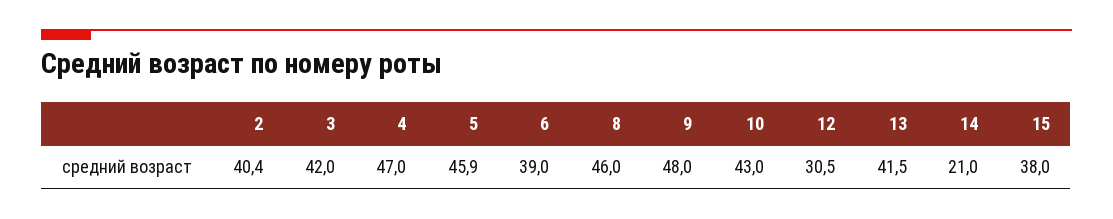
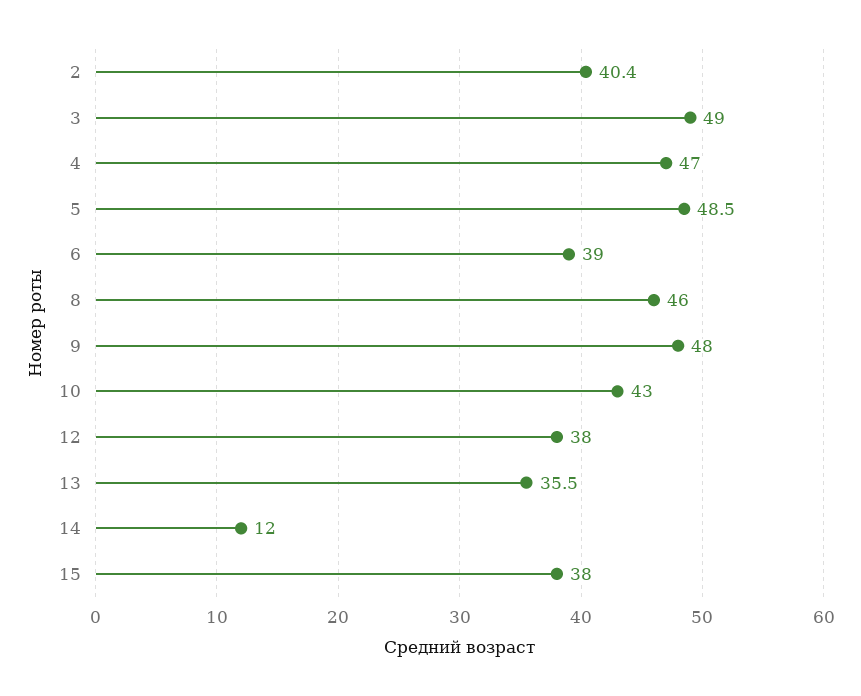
  {
    "2": 40.4,
-   "3": 42,
+   "3": 49,
    "4": 47,
-   "5": 45.9,
+   "5": 48.5,
    "6": 39,
    "8": 46,
    "9": 48,
    "10": 43,
-   "12": 30.5,
+   "12": 38,
-   "13": 41.5,
+   "13": 35.5,
-   "14": 21,
+   "14": 12,
    "15": 38
  }

